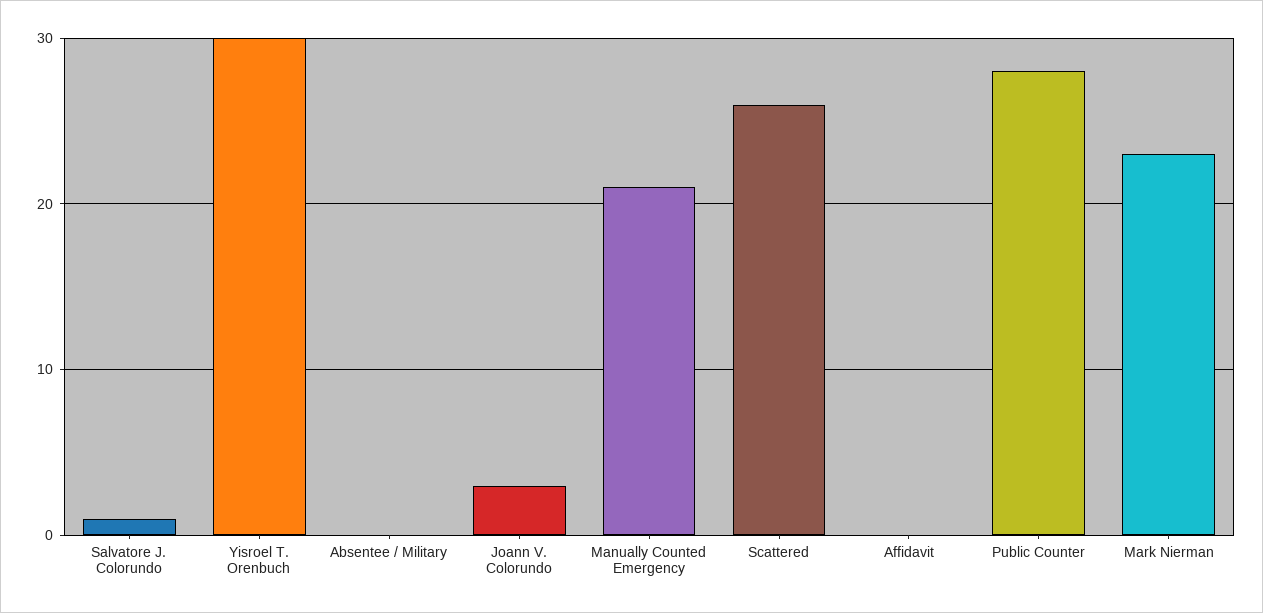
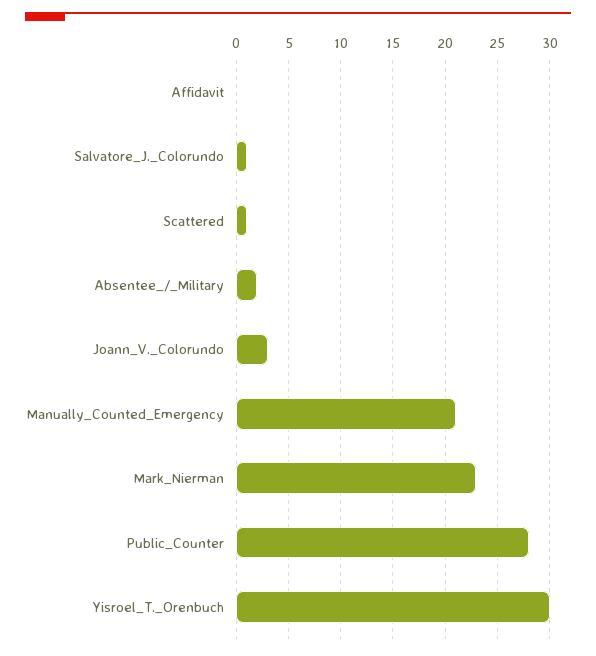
  {
    "Salvatore J. Colorundo": 1,
    "Yisroel T. Orenbuch": 30,
-   "Absentee / Military": 0,
+   "Absentee / Military": 2,
    "Joann V. Colorundo": 3,
    "Manually Counted Emergency": 21,
-   "Scattered": 26,
+   "Scattered": 1,
    "Affidavit": 0,
    "Public Counter": 28,
    "Mark Nierman": 23
  }

